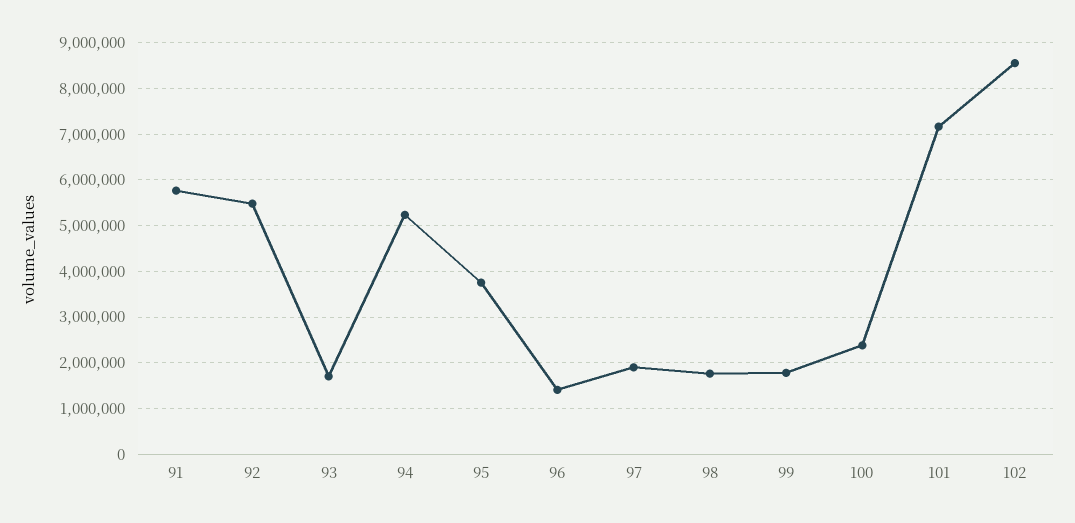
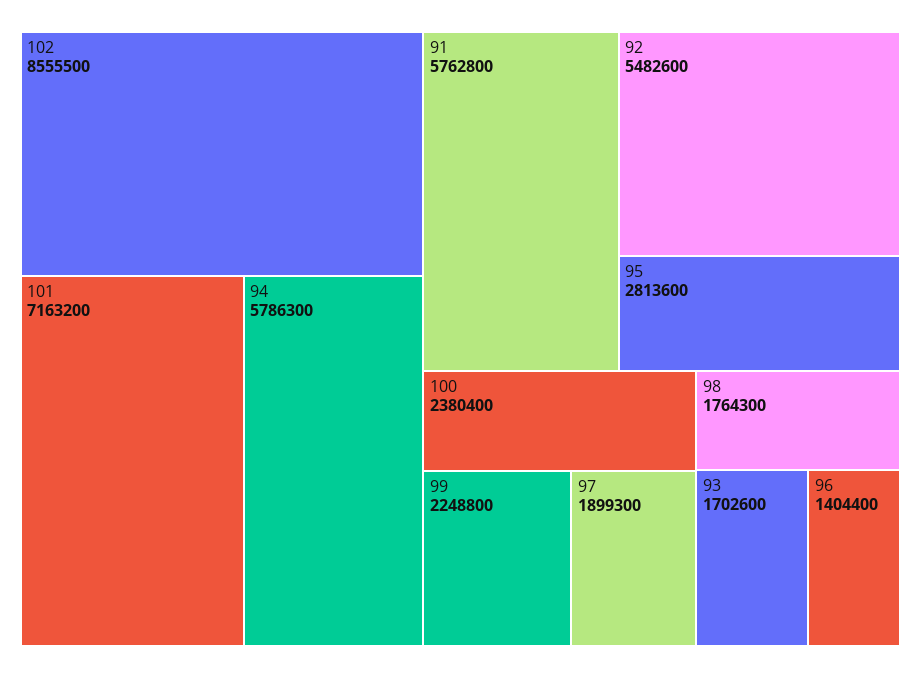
  {
    "91": 5762800,
    "92": 5482600,
    "93": 1702600,
-   "94": 5200000,
+   "94": 5786300,
-   "95": 3800000,
+   "95": 2813600,
    "96": 1404400,
    "97": 1899300,
    "98": 1764300,
-   "99": 1800000,
+   "99": 2248800,
    "100": 2380400,
    "101": 7163200,
    "102": 8555500
  }

